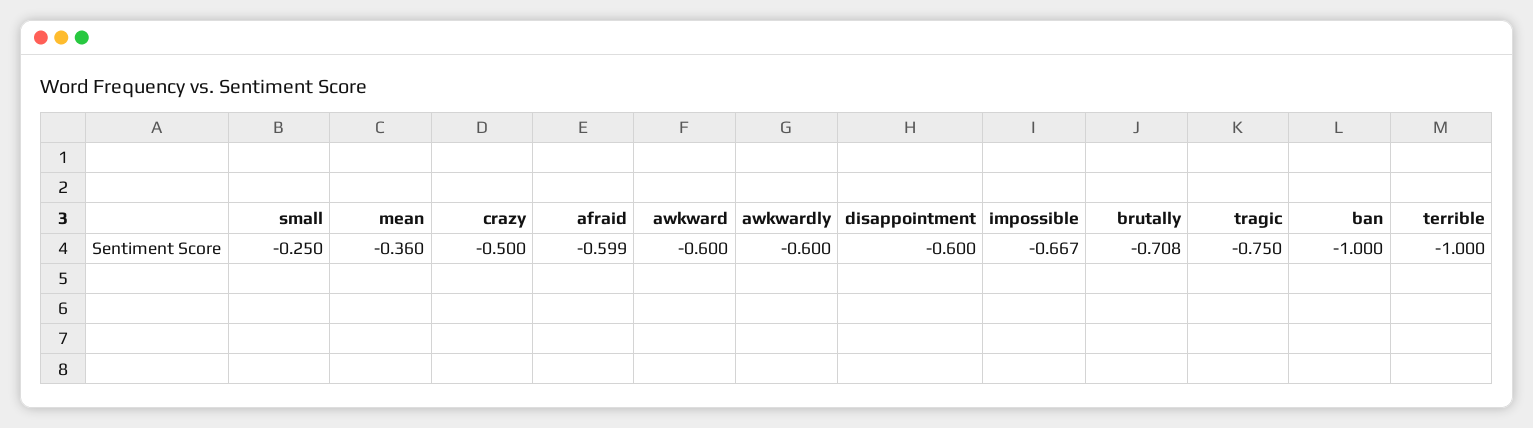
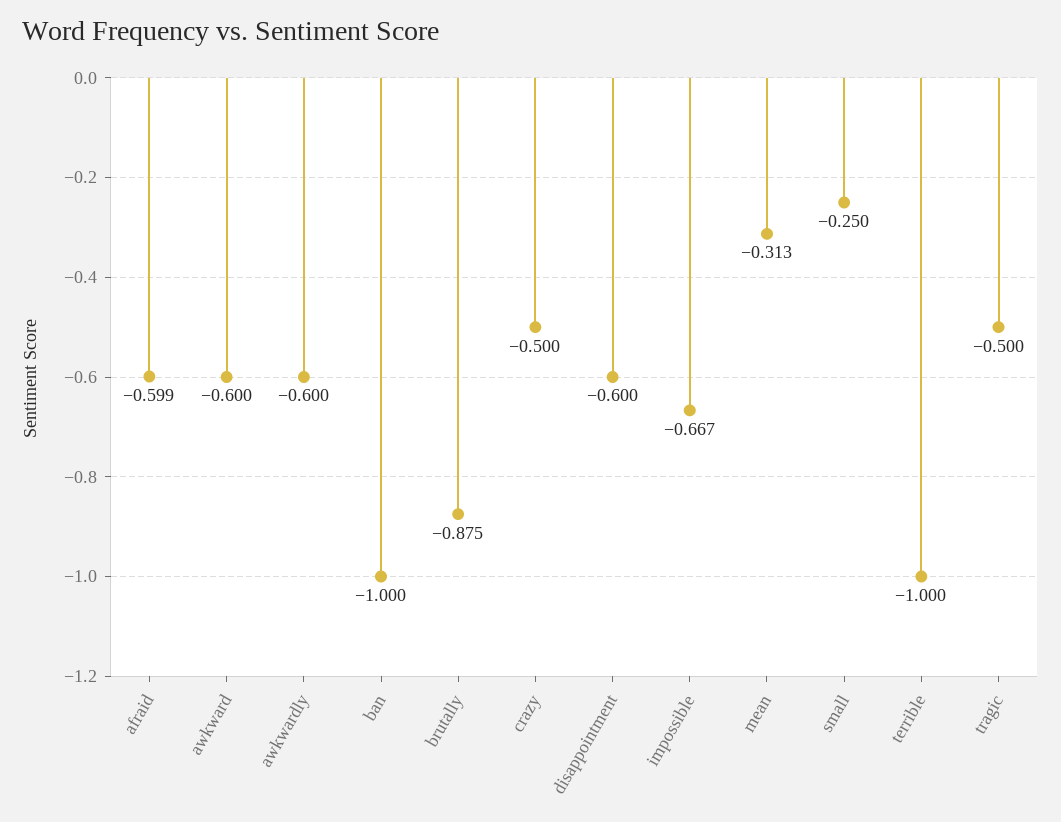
  {
    "small": -0.25,
-   "mean": -0.36,
+   "mean": -0.313,
    "crazy": -0.5,
    "afraid": -0.599,
    "awkward": -0.6,
    "awkwardly": -0.6,
    "disappointment": -0.6,
    "impossible": -0.667,
-   "brutally": -0.708,
+   "brutally": -0.875,
-   "tragic": -0.75,
+   "tragic": -0.5,
    "ban": -1,
    "terrible": -1
  }

